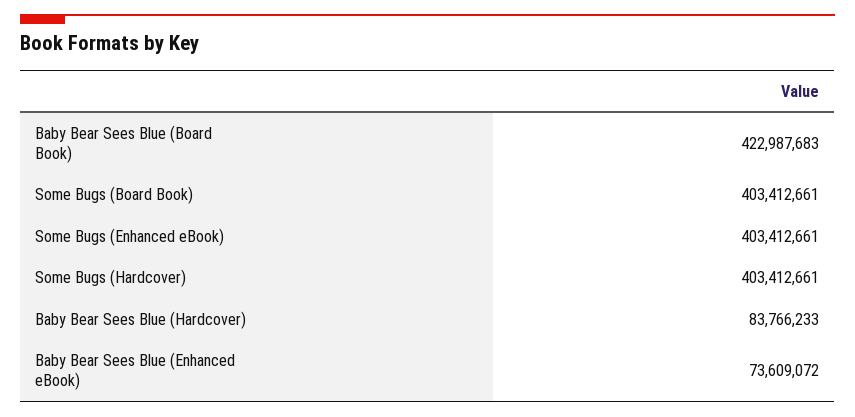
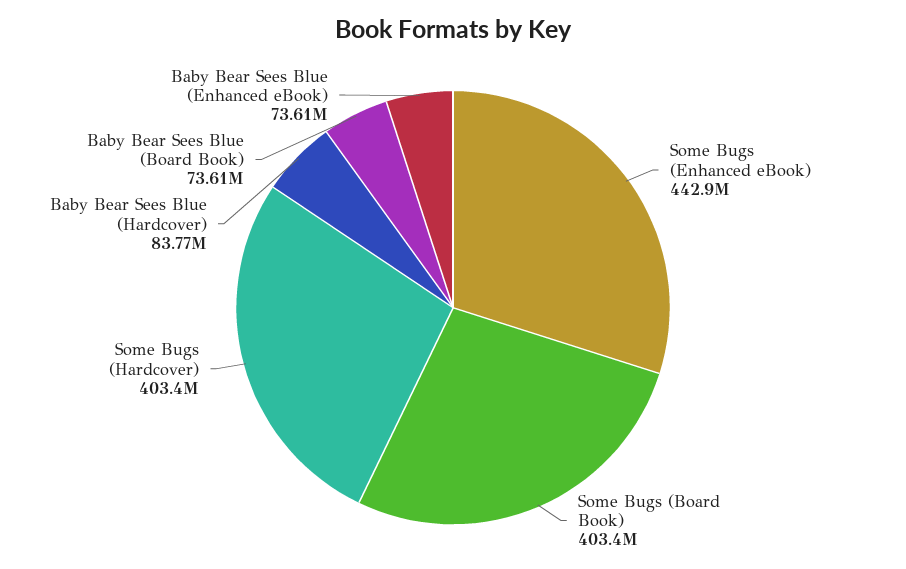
  {
-   "Baby Bear Sees Blue (Board Book)": 422987683,
+   "Baby Bear Sees Blue (Board Book)": 73610000,
    "Some Bugs (Board Book)": 403412661,
-   "Some Bugs (Enhanced eBook)": 403412661,
+   "Some Bugs (Enhanced eBook)": 442900000,
    "Some Bugs (Hardcover)": 403412661,
    "Baby Bear Sees Blue (Hardcover)": 83766233,
    "Baby Bear Sees Blue (Enhanced eBook)": 73609072
  }

